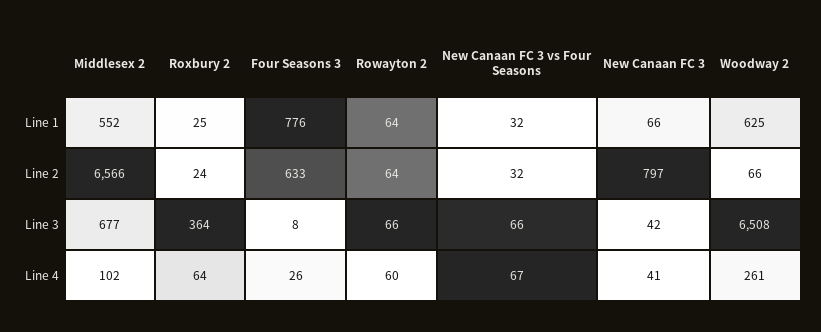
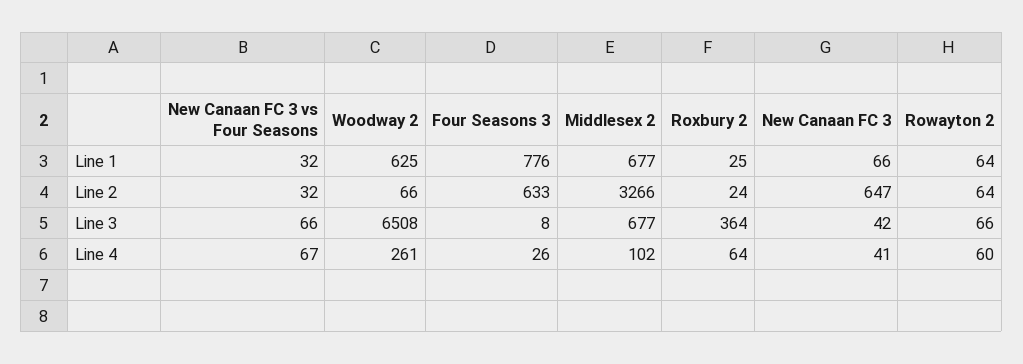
  {
    "Middlesex 2": {
-     "Line 1": 552,
+     "Line 1": 677,
-     "Line 2": 6566,
+     "Line 2": 3266,
      "Line 3": 677,
      "Line 4": 102
    },
    "Roxbury 2": {
      "Line 1": 25,
      "Line 2": 24,
      "Line 3": 364,
      "Line 4": 64
    },
    "Four Seasons 3": {
      "Line 1": 776,
      "Line 2": 633,
      "Line 3": 8,
      "Line 4": 26
    },
    "Rowayton 2": {
      "Line 1": 64,
      "Line 2": 64,
      "Line 3": 66,
      "Line 4": 60
    },
    "New Canaan FC 3 vs Four Seasons": {
      "Line 1": 32,
      "Line 2": 32,
      "Line 3": 66,
      "Line 4": 67
    },
    "New Canaan FC 3": {
      "Line 1": 66,
-     "Line 2": 797,
+     "Line 2": 647,
      "Line 3": 42,
      "Line 4": 41
    },
    "Woodway 2": {
      "Line 1": 625,
      "Line 2": 66,
      "Line 3": 6508,
      "Line 4": 261
    }
  }

